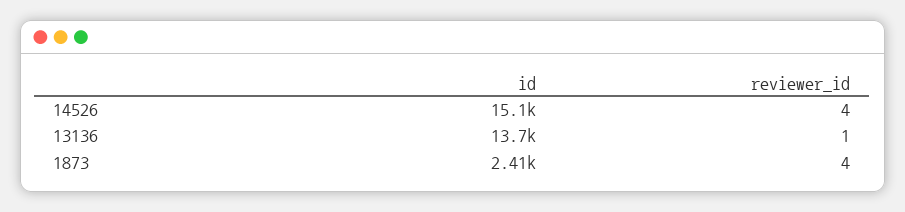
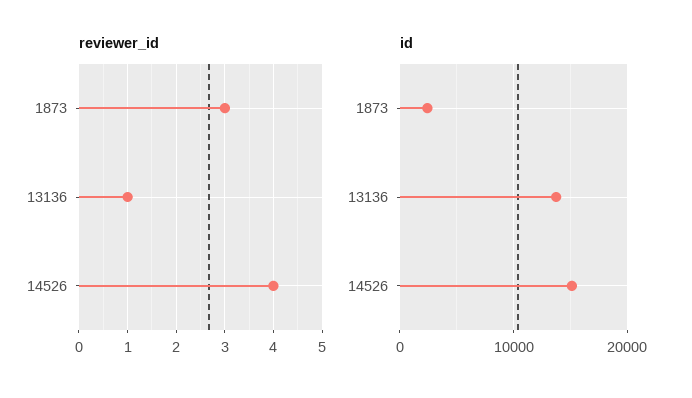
  {
    "id": {
      "14526": 15100,
      "13136": 13700,
      "1873": 2410
    },
    "reviewer_id": {
      "14526": 4,
      "13136": 1,
-     "1873": 4
+     "1873": 3
    }
  }

